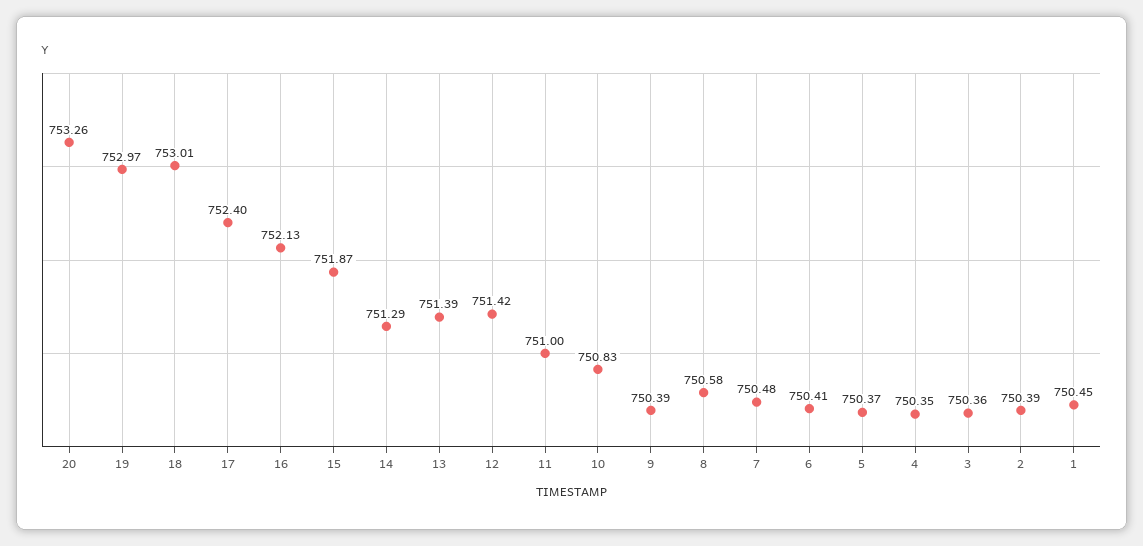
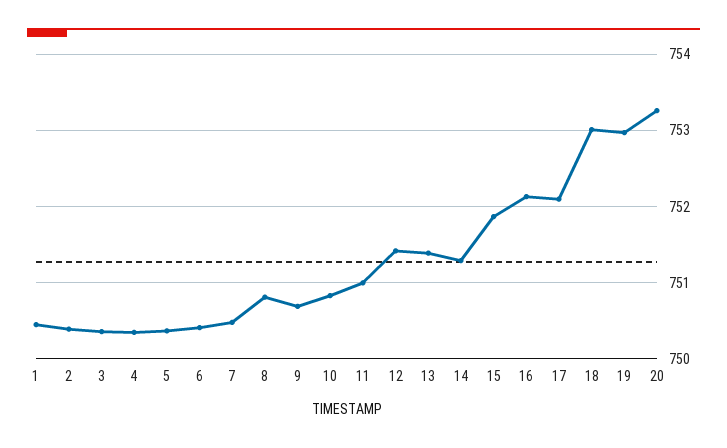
  {
    "20": 753.26,
    "19": 752.97,
    "18": 753.01,
-   "17": 752.4,
+   "17": 752.1,
    "16": 752.13,
    "15": 751.87,
    "14": 751.29,
    "13": 751.39,
    "12": 751.42,
    "11": 751,
    "10": 750.83,
-   "9": 750.39,
+   "9": 750.7,
-   "8": 750.58,
+   "8": 750.8,
    "7": 750.48,
    "6": 750.41,
    "5": 750.37,
    "4": 750.35,
    "3": 750.36,
    "2": 750.39,
    "1": 750.45
  }

